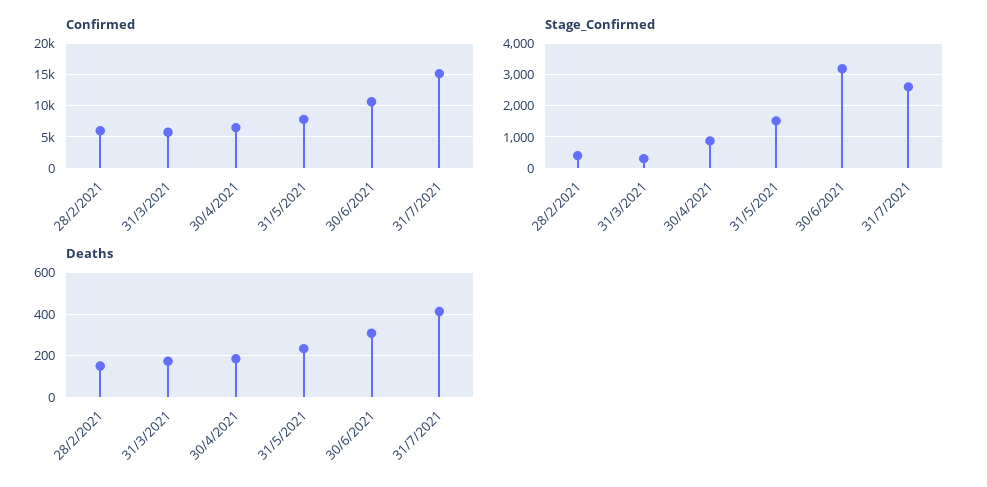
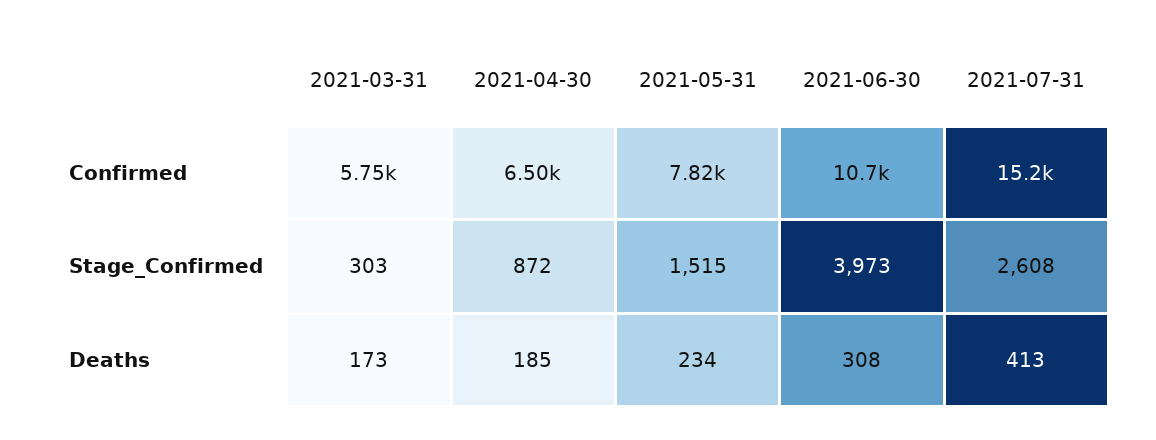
  {
    "Confirmed": {
-     "28/2/2021": 6000,
      "31/3/2021": 5750,
      "30/4/2021": 6500,
      "31/5/2021": 7820,
      "30/6/2021": 10700,
      "31/7/2021": 15200
    },
    "Stage_Confirmed": {
-     "28/2/2021": 400,
      "31/3/2021": 303,
      "30/4/2021": 872,
      "31/5/2021": 1515,
-     "30/6/2021": 3200,
+     "30/6/2021": 3973,
      "31/7/2021": 2608
    },
    "Deaths": {
-     "28/2/2021": 150,
      "31/3/2021": 173,
      "30/4/2021": 185,
      "31/5/2021": 234,
      "30/6/2021": 308,
      "31/7/2021": 413
    }
  }

